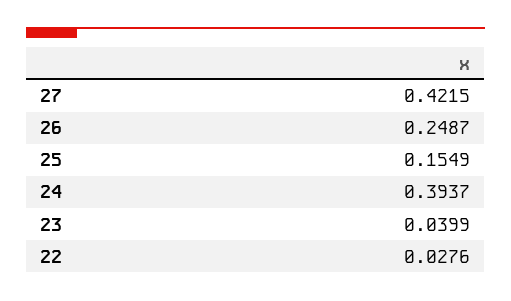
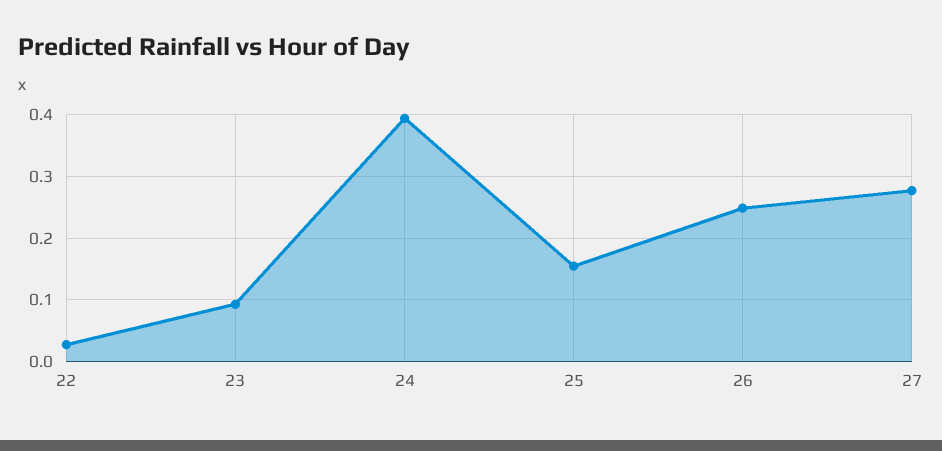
  {
-   "27": 0.4215,
+   "27": 0.28,
    "26": 0.2487,
    "25": 0.1549,
    "24": 0.3937,
-   "23": 0.0399,
+   "23": 0.09,
    "22": 0.0276
  }

